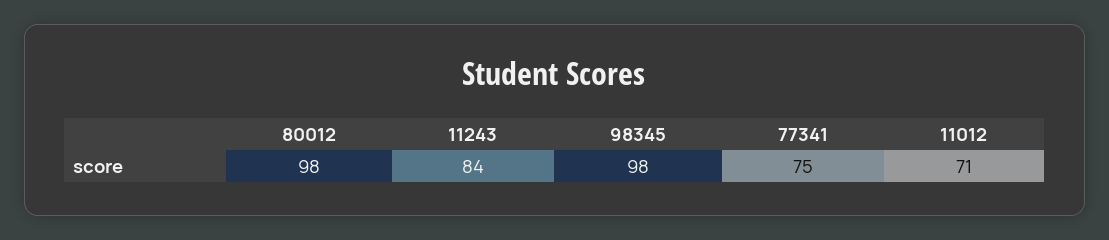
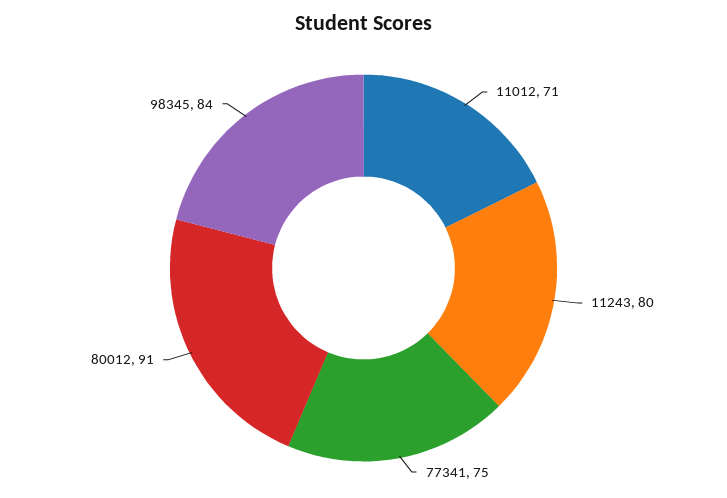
  {
-   "80012": 98,
+   "80012": 91,
-   "11243": 84,
+   "11243": 80,
-   "98345": 98,
+   "98345": 84,
    "77341": 75,
    "11012": 71
  }

